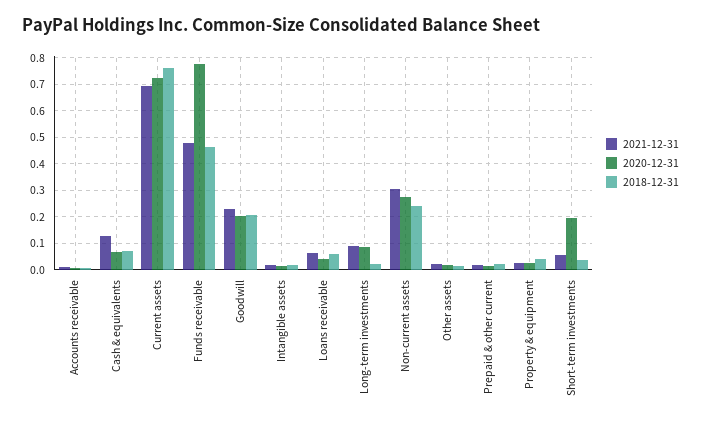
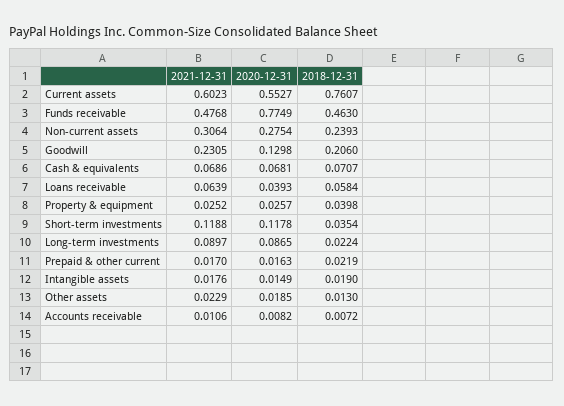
  {
    "2021-12-31": {
      "Accounts receivable": 0.0106,
-     "Cash & equivalents": 0.125,
+     "Cash & equivalents": 0.0686,
-     "Current assets": 0.7,
+     "Current assets": 0.6023,
      "Funds receivable": 0.4768,
      "Goodwill": 0.2305,
      "Intangible assets": 0.0176,
      "Loans receivable": 0.0639,
      "Long-term investments": 0.0897,
      "Non-current assets": 0.3064,
      "Other assets": 0.0229,
      "Prepaid & other current": 0.017,
      "Property & equipment": 0.0252,
-     "Short-term investments": 0.05
+     "Short-term investments": 0.1188
    },
    "2020-12-31": {
      "Accounts receivable": 0.0082,
      "Cash & equivalents": 0.0681,
-     "Current assets": 0.725,
+     "Current assets": 0.5527,
      "Funds receivable": 0.7749,
-     "Goodwill": 0.2,
+     "Goodwill": 0.1298,
      "Intangible assets": 0.0149,
      "Loans receivable": 0.0393,
      "Long-term investments": 0.0865,
      "Non-current assets": 0.2754,
      "Other assets": 0.0185,
      "Prepaid & other current": 0.0163,
      "Property & equipment": 0.0257,
-     "Short-term investments": 0.2
+     "Short-term investments": 0.1178
    },
    "2018-12-31": {
      "Accounts receivable": 0.0072,
      "Cash & equivalents": 0.0707,
      "Current assets": 0.7607,
      "Funds receivable": 0.463,
      "Goodwill": 0.206,
      "Intangible assets": 0.019,
      "Loans receivable": 0.0584,
      "Long-term investments": 0.0224,
      "Non-current assets": 0.2393,
      "Other assets": 0.013,
      "Prepaid & other current": 0.0219,
      "Property & equipment": 0.0398,
      "Short-term investments": 0.0354
    }
  }

